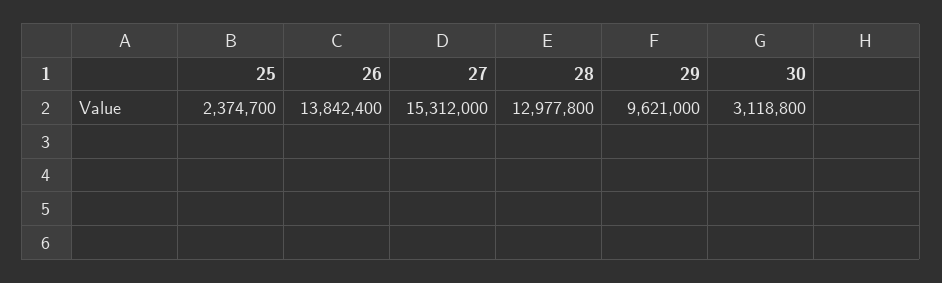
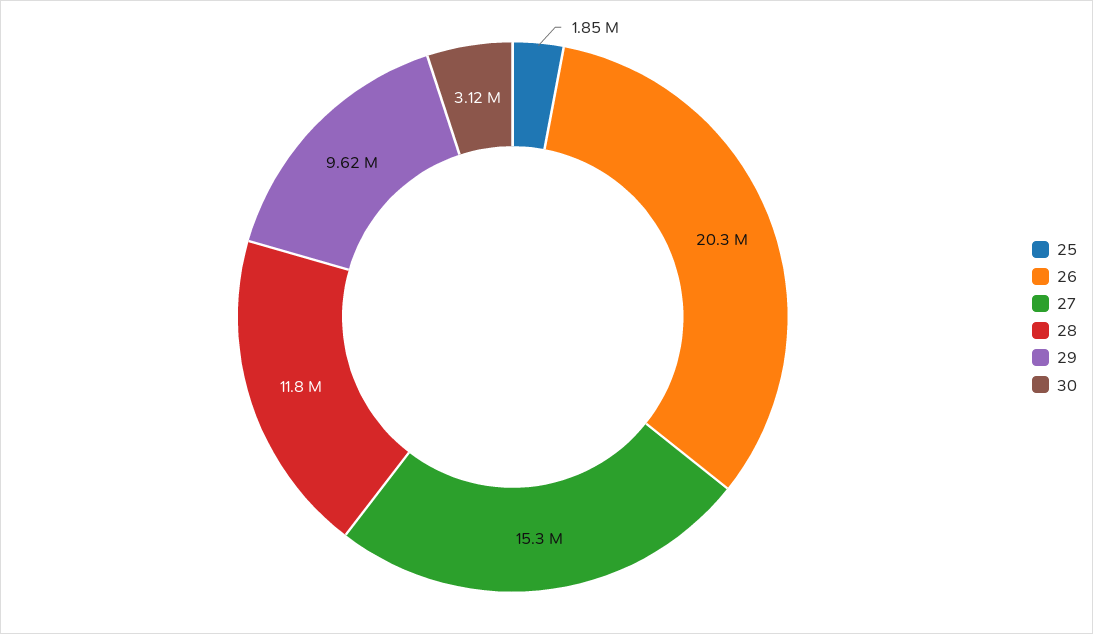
  {
-   "25": 2374700,
+   "25": 1850000,
-   "26": 13842400,
+   "26": 20300000,
    "27": 15312000,
-   "28": 12977800,
+   "28": 11800000,
    "29": 9621000,
    "30": 3118800
  }

